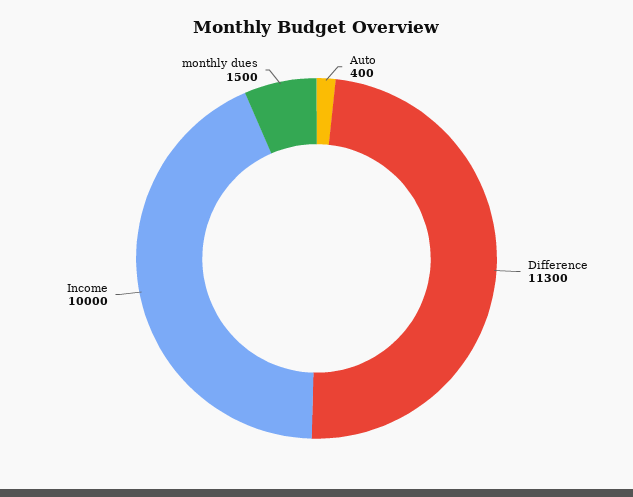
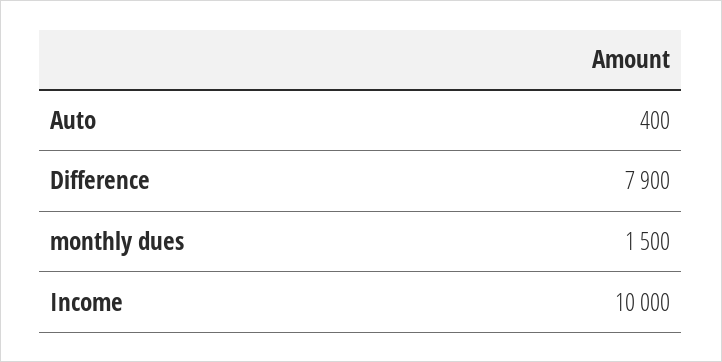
  {
    "Auto": 400,
-   "Difference": 11300,
+   "Difference": 7900,
    "Income": 10000,
    "monthly dues": 1500
  }

